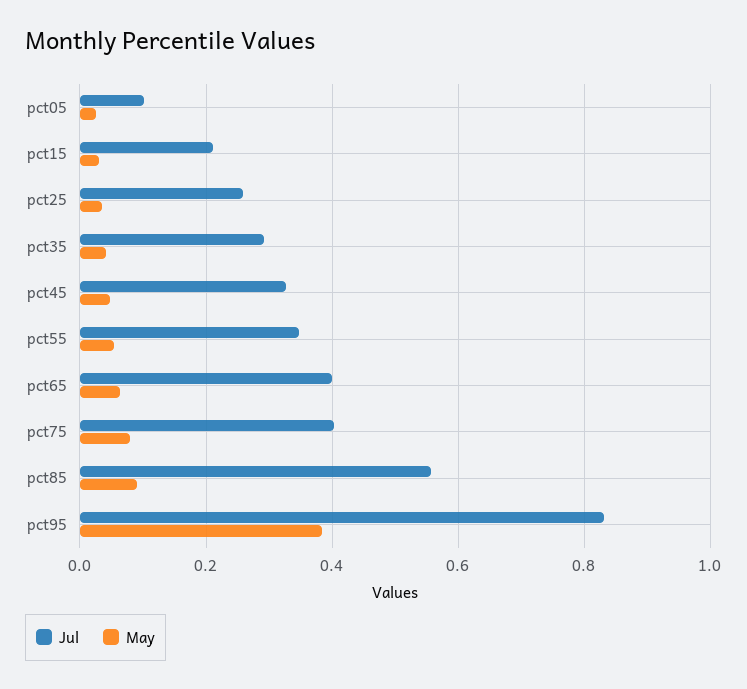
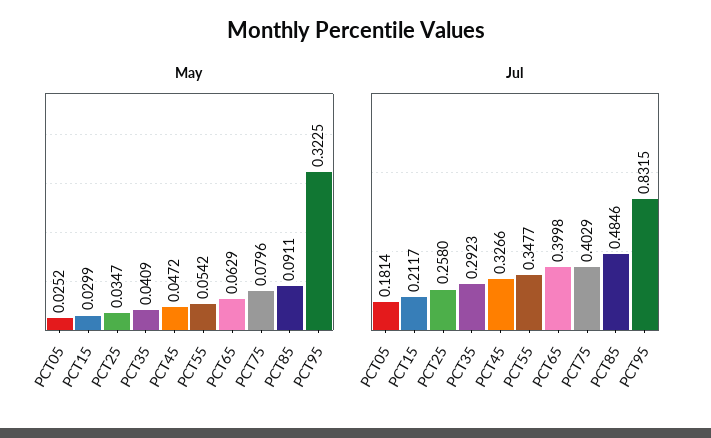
  {
    "Jul": {
-     "pct05": 0.1,
+     "pct05": 0.1814,
      "pct15": 0.2117,
      "pct25": 0.258,
      "pct35": 0.2923,
      "pct45": 0.3266,
      "pct55": 0.3477,
      "pct65": 0.3998,
      "pct75": 0.4029,
-     "pct85": 0.56,
+     "pct85": 0.4846,
      "pct95": 0.8315
    },
    "May": {
      "pct05": 0.0252,
      "pct15": 0.0299,
      "pct25": 0.0347,
      "pct35": 0.0409,
      "pct45": 0.0472,
      "pct55": 0.0542,
      "pct65": 0.0629,
      "pct75": 0.0796,
      "pct85": 0.0911,
-     "pct95": 0.38
+     "pct95": 0.3225
    }
  }

